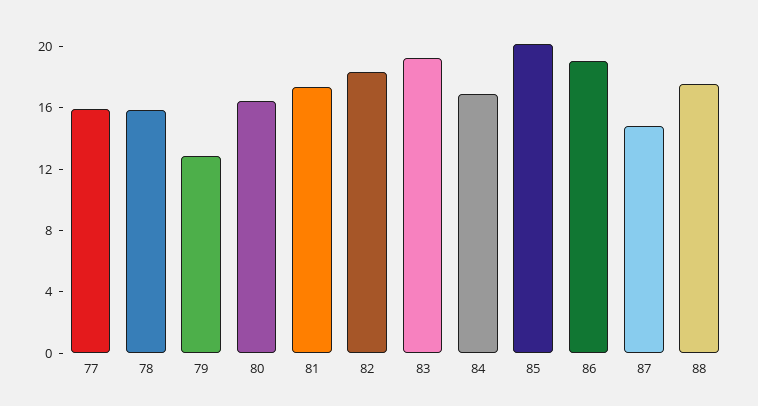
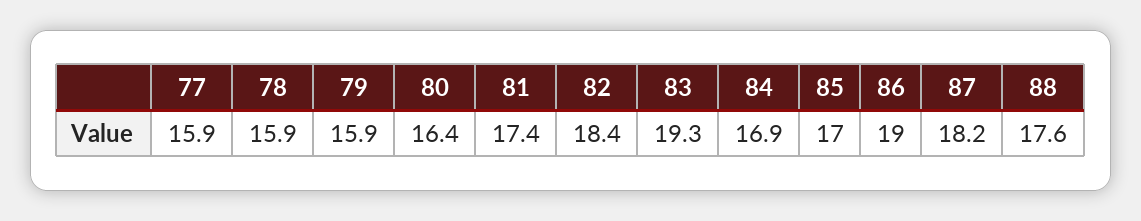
  {
    "77": 15.9,
    "78": 15.9,
-   "79": 13,
+   "79": 15.9,
    "80": 16.4,
    "81": 17.4,
    "82": 18.4,
    "83": 19.3,
    "84": 16.9,
-   "85": 20,
+   "85": 17,
    "86": 19,
-   "87": 15,
+   "87": 18.2,
    "88": 17.6
  }

